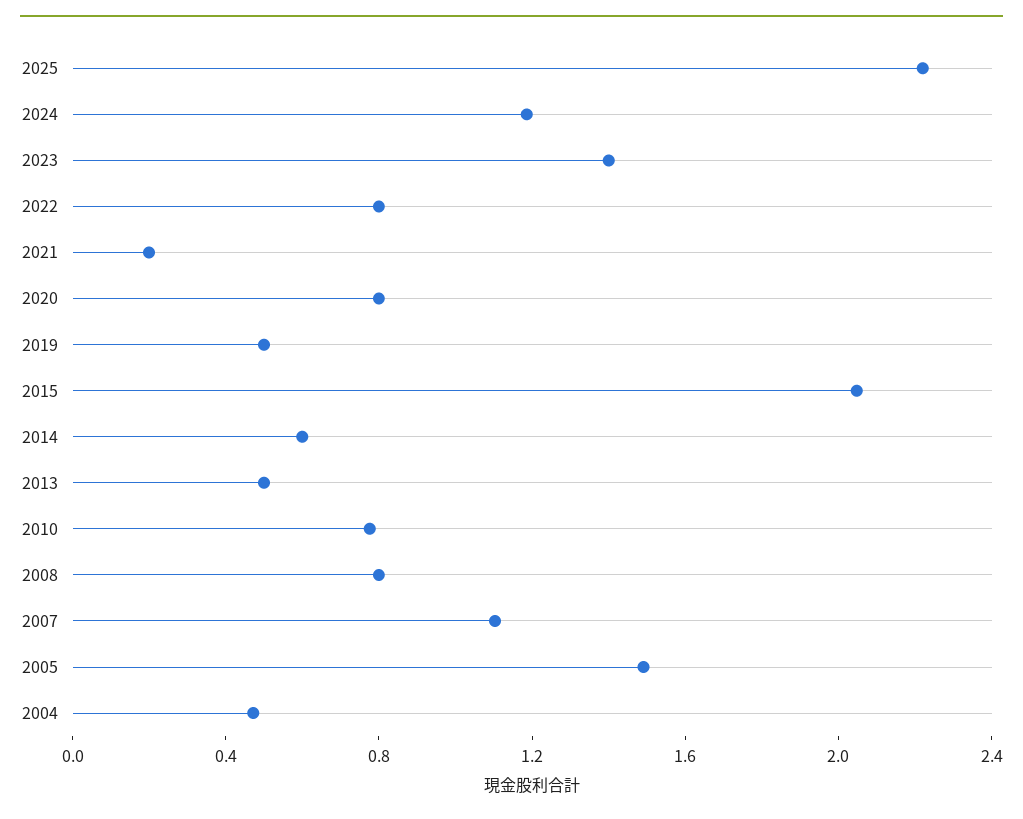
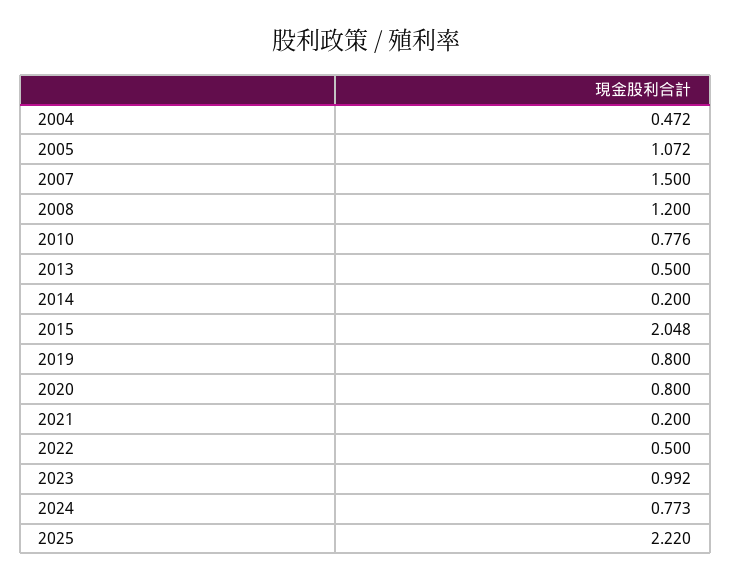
  {
    "2025": 2.22,
-   "2024": 1.2,
+   "2024": 0.773,
-   "2023": 1.4,
+   "2023": 0.992,
-   "2022": 0.8,
+   "2022": 0.5,
    "2021": 0.2,
    "2020": 0.8,
-   "2019": 0.5,
+   "2019": 0.8,
    "2015": 2.048,
-   "2014": 0.6,
+   "2014": 0.2,
    "2013": 0.5,
    "2010": 0.776,
-   "2008": 0.8,
+   "2008": 1.2,
-   "2007": 1.1,
+   "2007": 1.5,
-   "2005": 1.5,
+   "2005": 1.072,
    "2004": 0.472
  }

